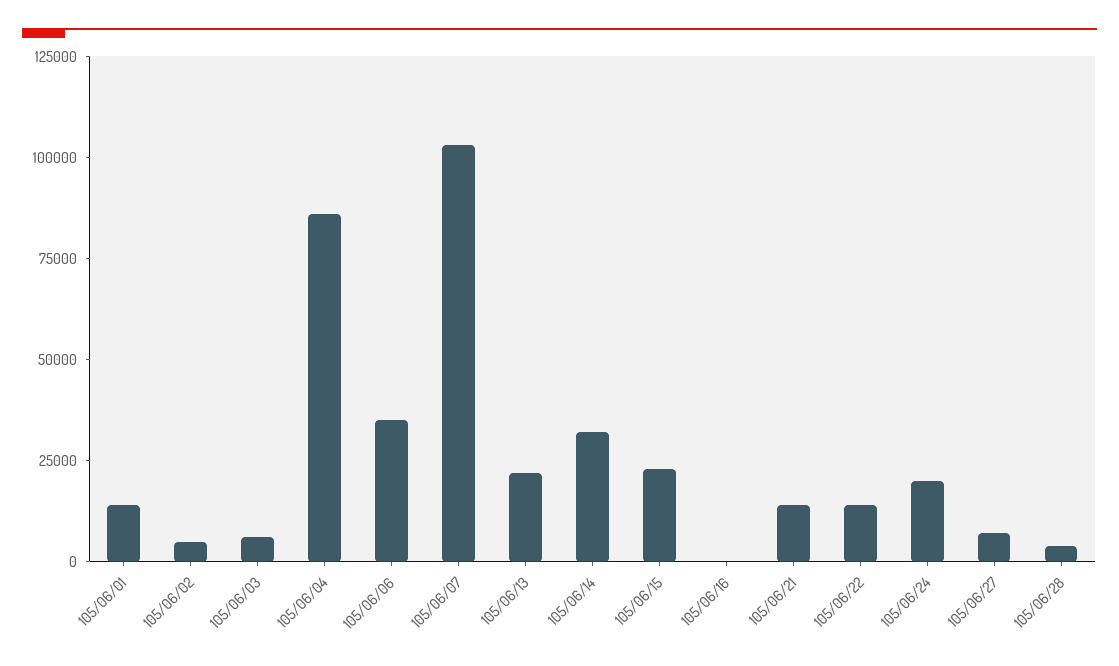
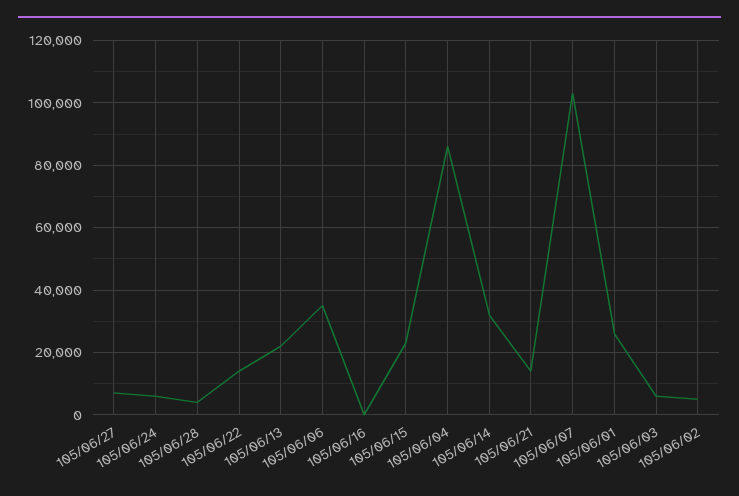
  {
-   "105/06/01": 15000,
+   "105/06/01": 26000,
    "105/06/02": 6000,
    "105/06/03": 6000,
    "105/06/04": 86000,
    "105/06/06": 36000,
    "105/06/07": 104000,
    "105/06/13": 22000,
    "105/06/14": 32000,
    "105/06/15": 24000,
    "105/06/16": 0,
    "105/06/21": 14000,
    "105/06/22": 14000,
-   "105/06/24": 20000,
+   "105/06/24": 6000,
    "105/06/27": 8000,
    "105/06/28": 4000
  }

